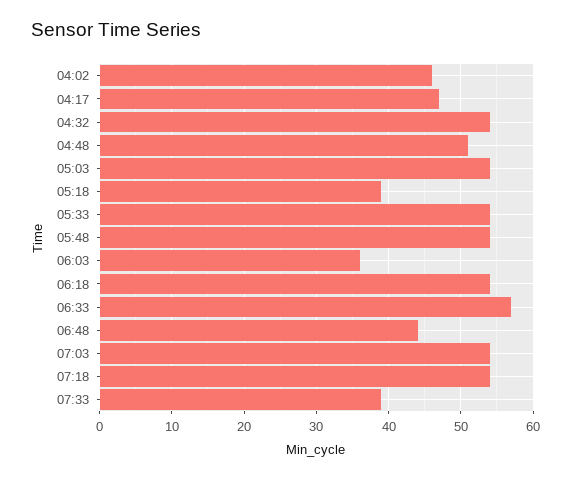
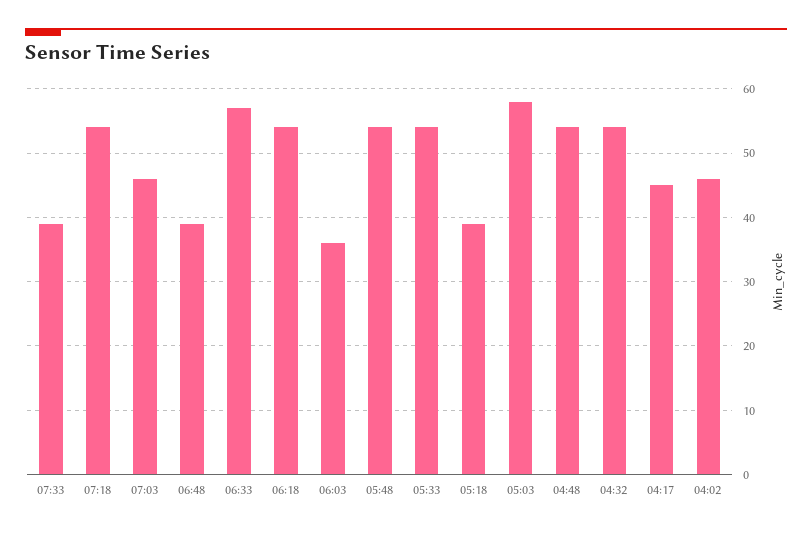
  {
    "04:02": 46,
-   "04:17": 47,
+   "04:17": 45,
    "04:32": 54,
-   "04:48": 51,
+   "04:48": 54,
-   "05:03": 54,
+   "05:03": 58,
    "05:18": 39,
    "05:33": 54,
    "05:48": 54,
    "06:03": 36,
    "06:18": 54,
    "06:33": 57,
-   "06:48": 44,
+   "06:48": 39,
-   "07:03": 54,
+   "07:03": 46,
    "07:18": 54,
    "07:33": 39
  }

